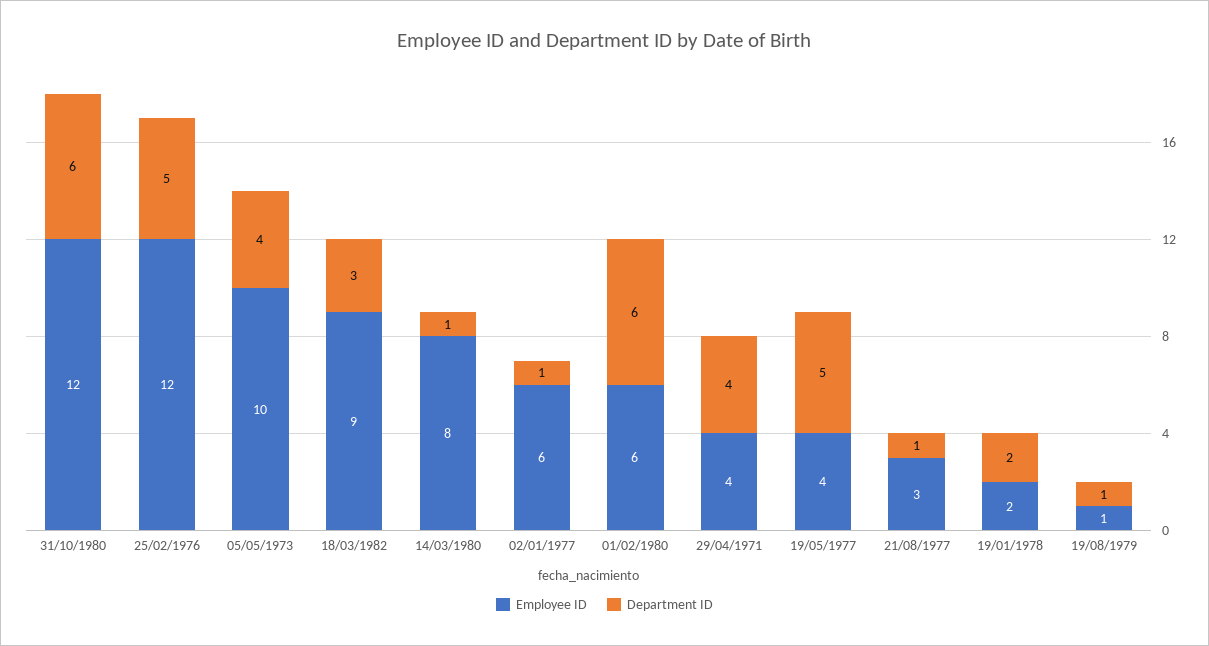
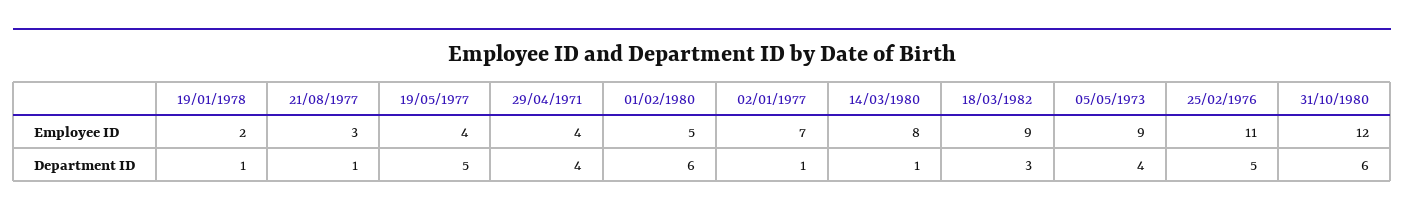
  {
    "Employee ID": {
      "31/10/1980": 12,
-     "25/02/1976": 12,
+     "25/02/1976": 11,
-     "05/05/1973": 10,
+     "05/05/1973": 9,
      "18/03/1982": 9,
      "14/03/1980": 8,
-     "02/01/1977": 6,
+     "02/01/1977": 7,
-     "01/02/1980": 6,
+     "01/02/1980": 5,
      "29/04/1971": 4,
      "19/05/1977": 4,
      "21/08/1977": 3,
-     "19/01/1978": 2,
+     "19/01/1978": 2
-     "19/08/1979": 1
    },
    "Department ID": {
      "31/10/1980": 6,
      "25/02/1976": 5,
      "05/05/1973": 4,
      "18/03/1982": 3,
      "14/03/1980": 1,
      "02/01/1977": 1,
      "01/02/1980": 6,
      "29/04/1971": 4,
      "19/05/1977": 5,
      "21/08/1977": 1,
-     "19/01/1978": 2,
+     "19/01/1978": 1
-     "19/08/1979": 1
    }
  }

